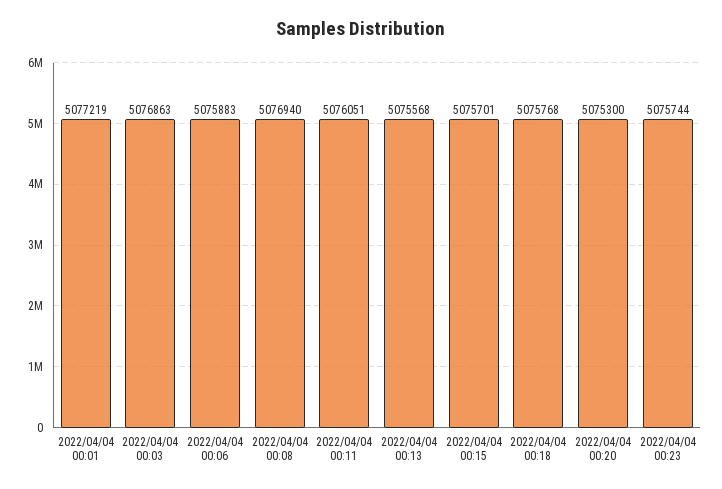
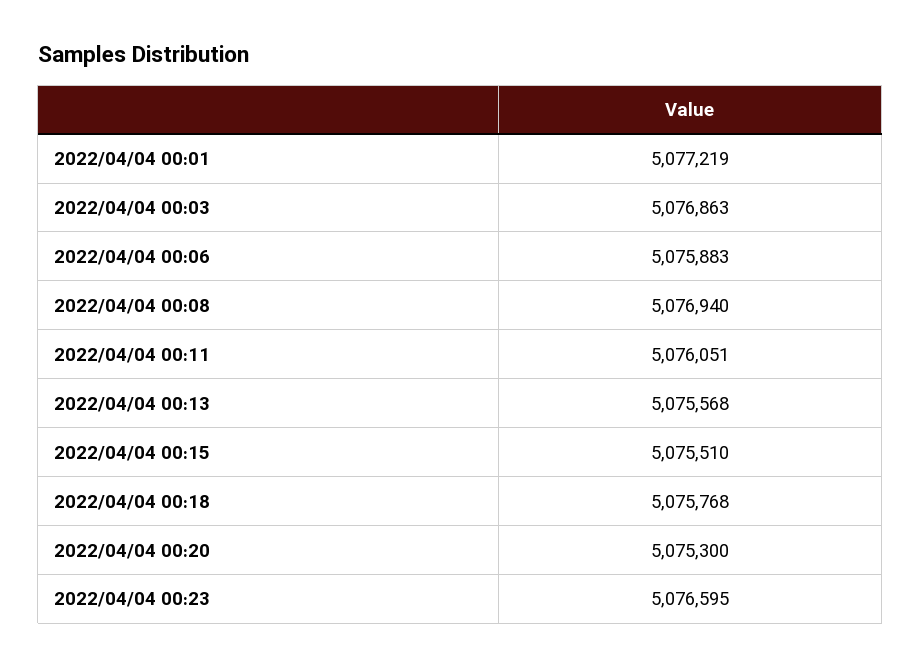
  {
    "2022/04/04 00:01": 5077219,
    "2022/04/04 00:03": 5076863,
    "2022/04/04 00:06": 5075883,
    "2022/04/04 00:08": 5076940,
    "2022/04/04 00:11": 5076051,
    "2022/04/04 00:13": 5075568,
-   "2022/04/04 00:15": 5075701,
+   "2022/04/04 00:15": 5075510,
    "2022/04/04 00:18": 5075768,
    "2022/04/04 00:20": 5075300,
-   "2022/04/04 00:23": 5075744
+   "2022/04/04 00:23": 5076595
  }

